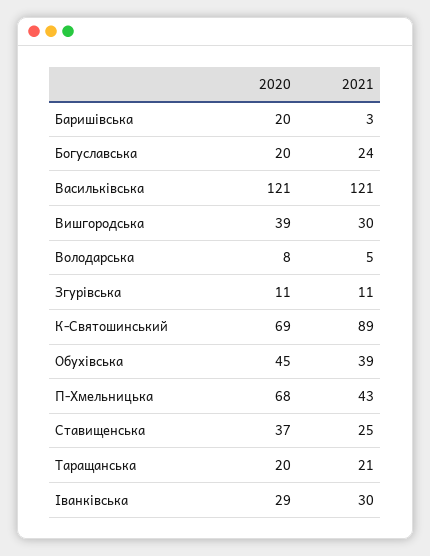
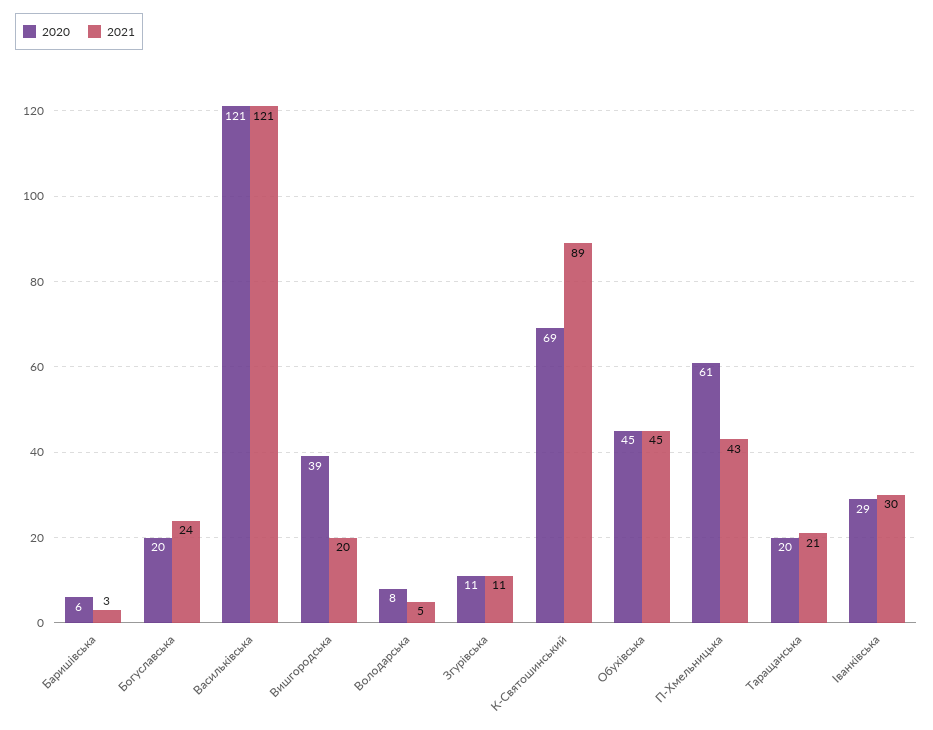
  {
    "2020": {
-     "Баришівська": 20,
+     "Баришівська": 6,
      "Богуславська": 20,
      "Васильківська": 121,
      "Вишгородська": 39,
      "Володарська": 8,
      "Згурівська": 11,
      "К-Святошинський": 69,
      "Обухівська": 45,
-     "П-Хмельницька": 68,
+     "П-Хмельницька": 61,
-     "Ставищенська": 37,
      "Таращанська": 20,
      "Іванківська": 29
    },
    "2021": {
      "Баришівська": 3,
      "Богуславська": 24,
      "Васильківська": 121,
-     "Вишгородська": 30,
+     "Вишгородська": 20,
      "Володарська": 5,
      "Згурівська": 11,
      "К-Святошинський": 89,
-     "Обухівська": 39,
+     "Обухівська": 45,
      "П-Хмельницька": 43,
-     "Ставищенська": 25,
      "Таращанська": 21,
      "Іванківська": 30
    }
  }

